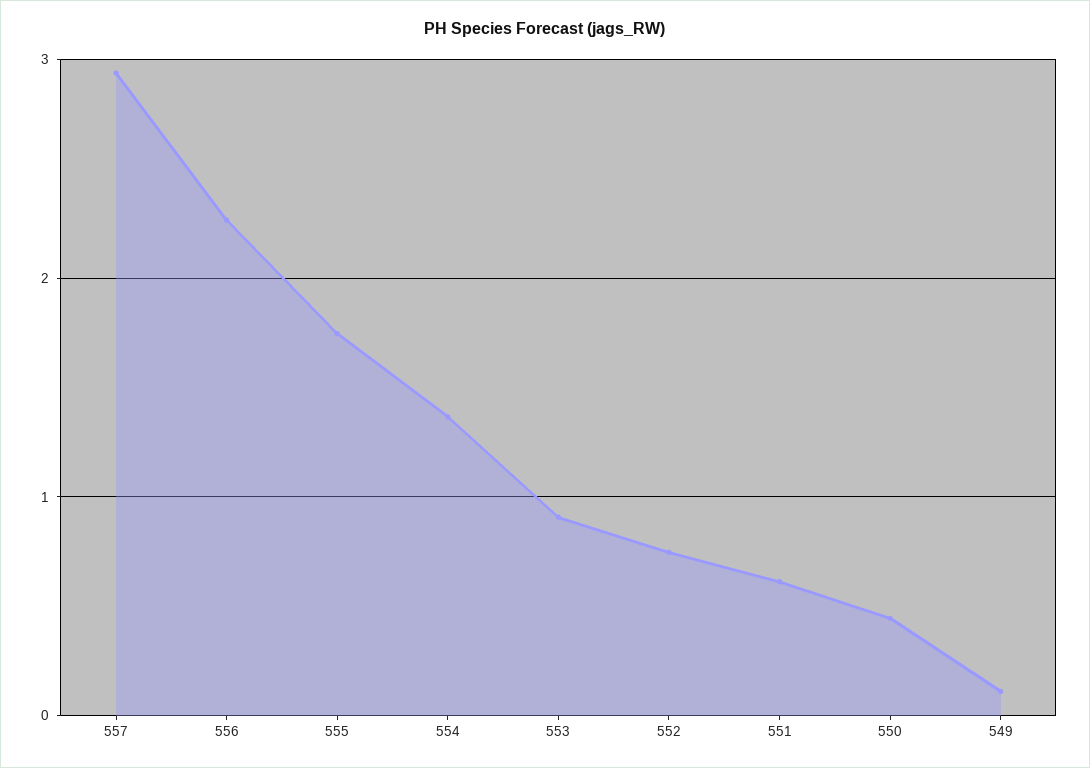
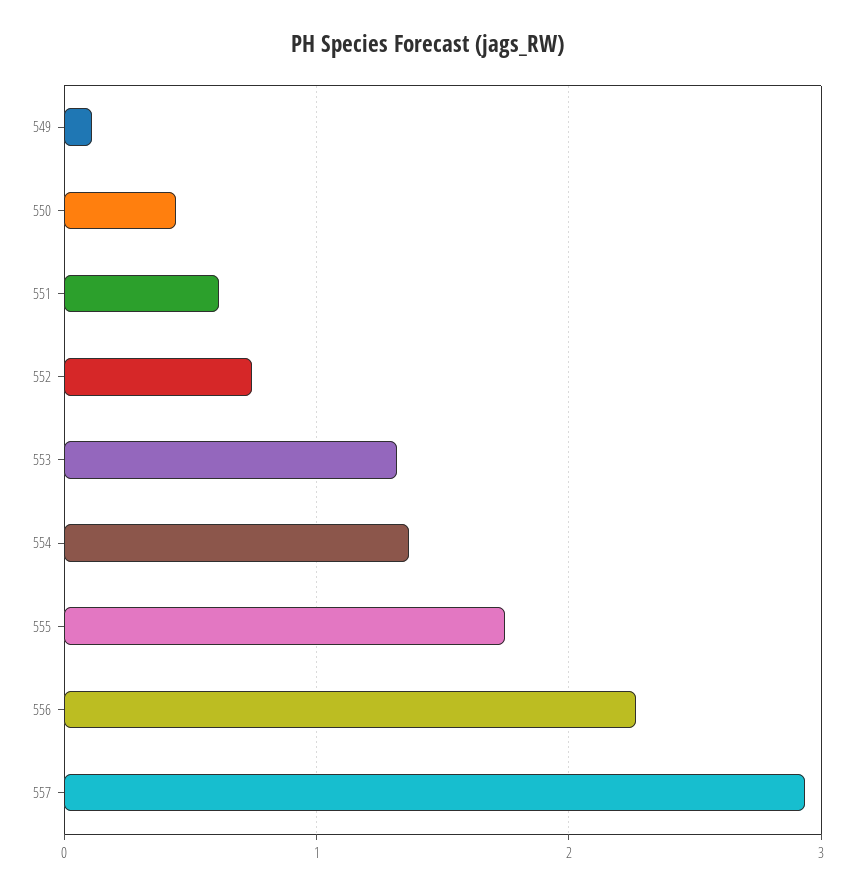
  {
    "557": 2.9,
    "556": 2.3,
    "555": 1.7,
    "554": 1.4,
-   "553": 0.9,
+   "553": 1.3,
    "552": 0.7,
    "551": 0.6,
    "550": 0.4,
    "549": 0.1
  }

